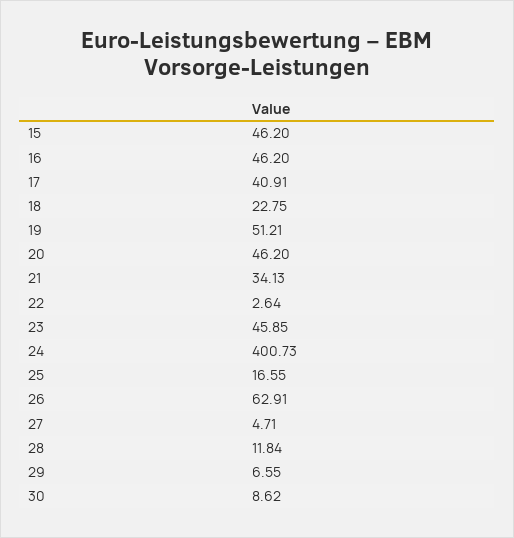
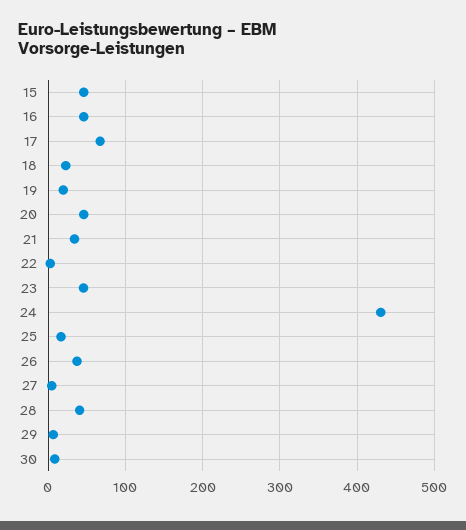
  {
    "15": 46.2,
    "16": 46.2,
-   "17": 40.91,
+   "17": 70,
    "18": 22.75,
-   "19": 51.21,
+   "19": 20,
    "20": 46.2,
    "21": 34.13,
    "22": 2.64,
    "23": 45.85,
-   "24": 400.73,
+   "24": 430,
    "25": 16.55,
-   "26": 62.91,
+   "26": 40,
    "27": 4.71,
-   "28": 11.84,
+   "28": 40,
    "29": 6.55,
    "30": 8.62
  }

